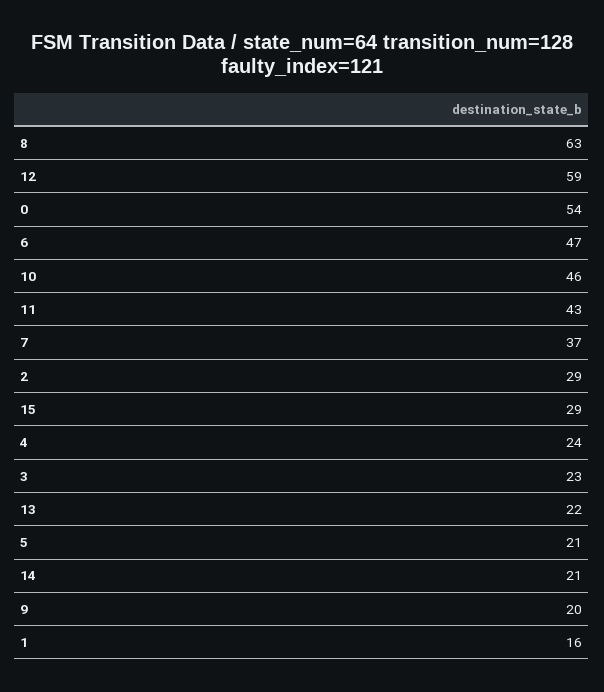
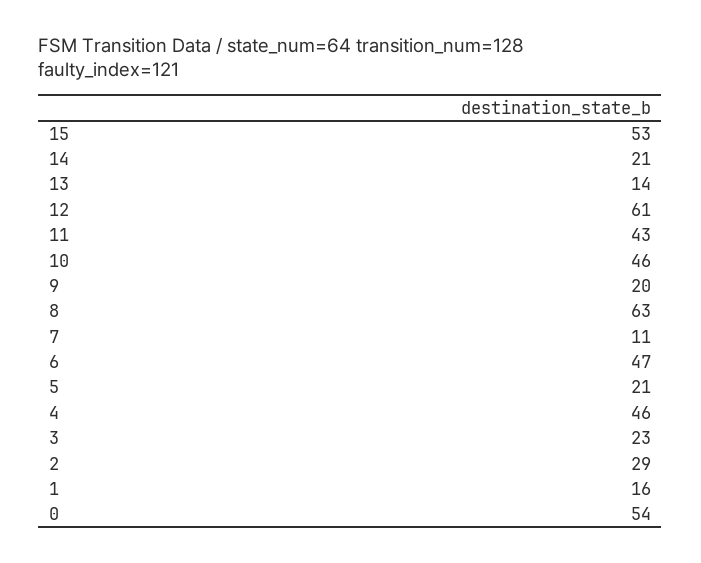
  {
    "8": 63,
-   "12": 59,
+   "12": 61,
    "0": 54,
    "6": 47,
    "10": 46,
    "11": 43,
-   "7": 37,
+   "7": 11,
    "2": 29,
-   "15": 29,
+   "15": 53,
-   "4": 24,
+   "4": 46,
    "3": 23,
-   "13": 22,
+   "13": 14,
    "5": 21,
    "14": 21,
    "9": 20,
    "1": 16
  }

